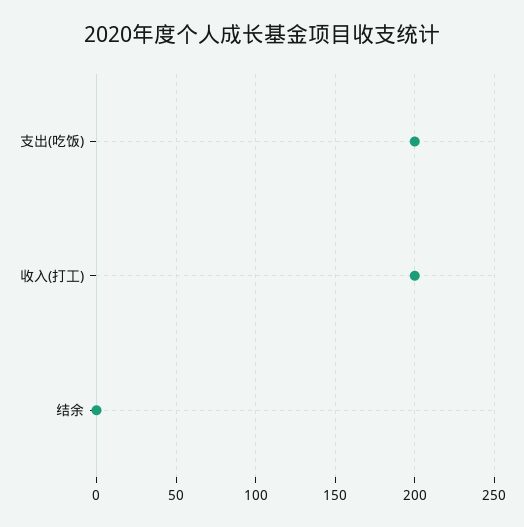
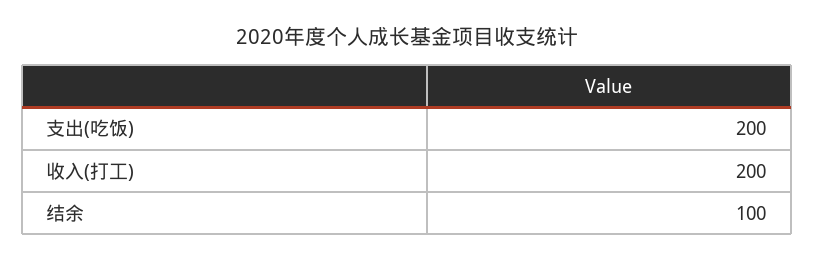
  {
    "支出(吃饭)": 200,
    "收入(打工)": 200,
-   "结余": 0
+   "结余": 100
  }

